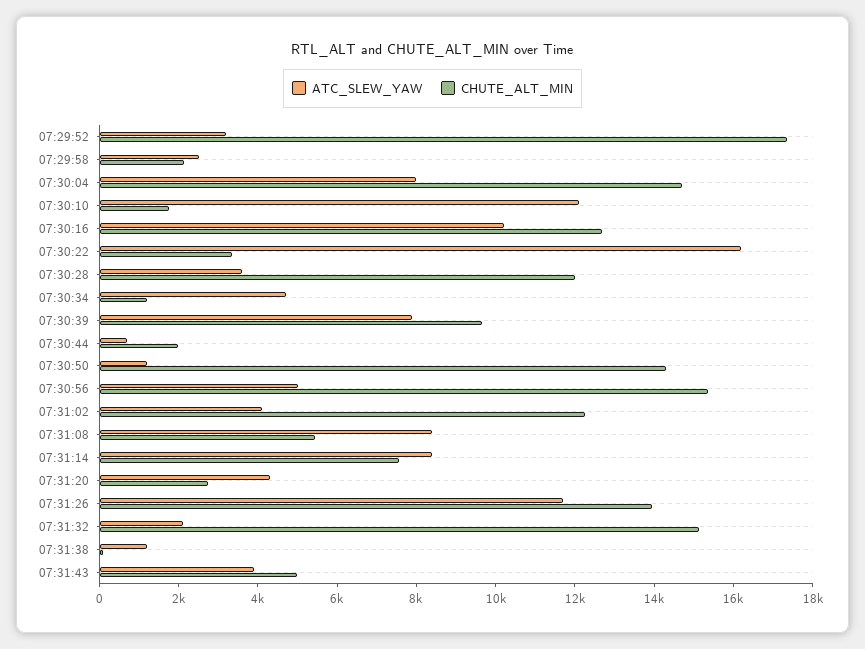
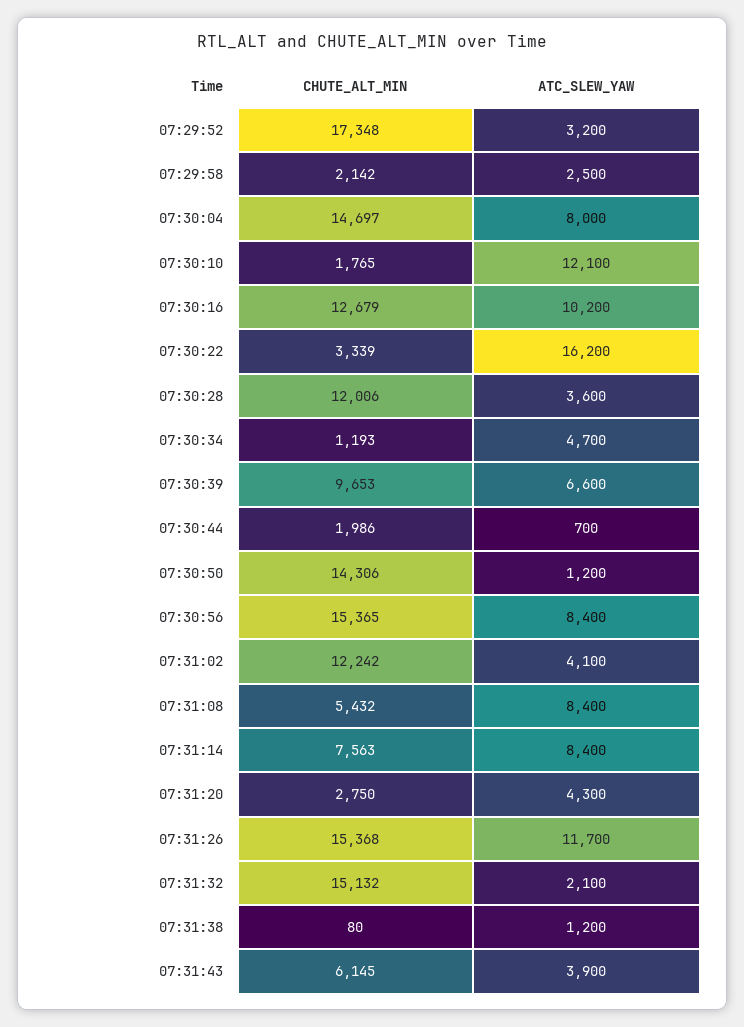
  {
    "ATC_SLEW_YAW": {
      "07:29:52": 3200,
      "07:29:58": 2500,
      "07:30:04": 8000,
      "07:30:10": 12100,
      "07:30:16": 10200,
      "07:30:22": 16200,
      "07:30:28": 3600,
      "07:30:34": 4700,
-     "07:30:39": 8000,
+     "07:30:39": 6600,
      "07:30:44": 700,
      "07:30:50": 1200,
-     "07:30:56": 5000,
+     "07:30:56": 8400,
      "07:31:02": 4100,
      "07:31:08": 8400,
      "07:31:14": 8400,
      "07:31:20": 4300,
      "07:31:26": 11700,
      "07:31:32": 2100,
      "07:31:38": 1200,
      "07:31:43": 3900
    },
    "CHUTE_ALT_MIN": {
      "07:29:52": 17348,
      "07:29:58": 2142,
      "07:30:04": 14697,
      "07:30:10": 1765,
      "07:30:16": 12679,
      "07:30:22": 3339,
      "07:30:28": 12006,
      "07:30:34": 1193,
      "07:30:39": 9653,
      "07:30:44": 1986,
      "07:30:50": 14306,
      "07:30:56": 15365,
      "07:31:02": 12242,
      "07:31:08": 5432,
      "07:31:14": 7563,
      "07:31:20": 2750,
-     "07:31:26": 14000,
+     "07:31:26": 15368,
      "07:31:32": 15132,
      "07:31:38": 80,
-     "07:31:43": 5000
+     "07:31:43": 6145
    }
  }

